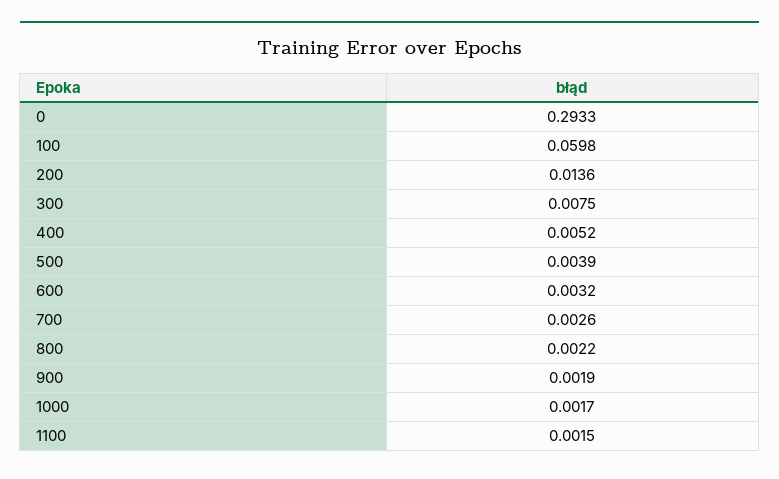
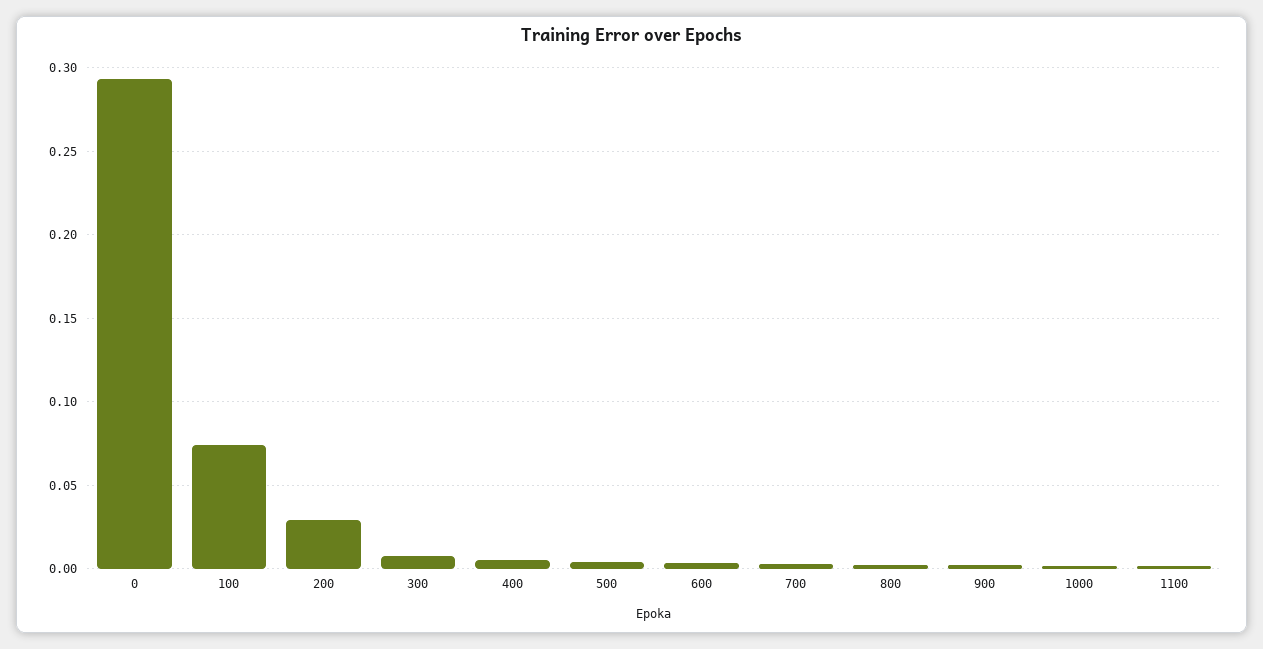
  {
    "0": 0.2933,
-   "100": 0.0598,
+   "100": 0.075,
-   "200": 0.0136,
+   "200": 0.03,
    "300": 0.0075,
    "400": 0.0052,
    "500": 0.0039,
    "600": 0.0032,
    "700": 0.0026,
    "800": 0.0022,
    "900": 0.0019,
    "1000": 0.0017,
    "1100": 0.0015
  }

